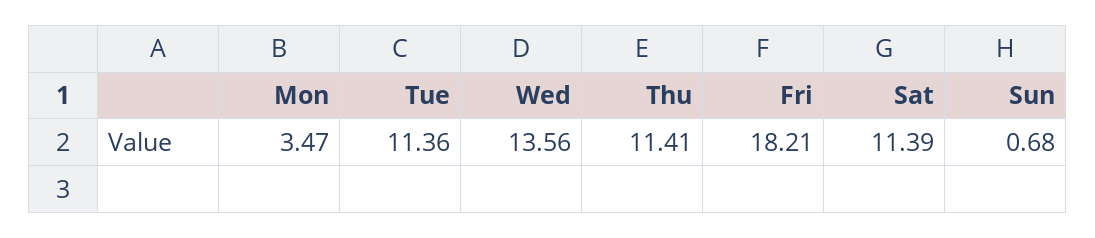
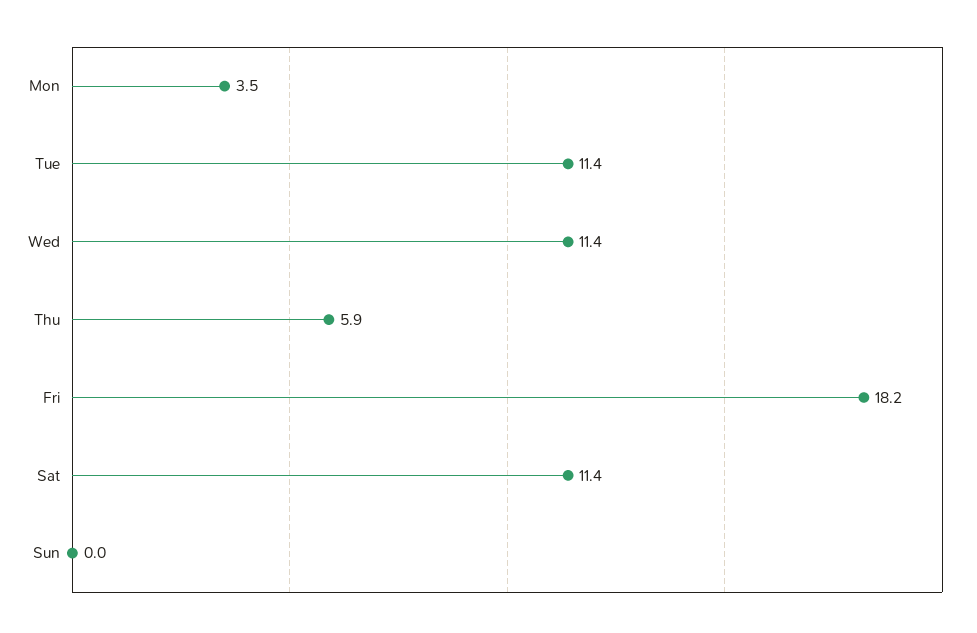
  {
    "Mon": 3.47,
    "Tue": 11.36,
-   "Wed": 13.56,
+   "Wed": 11.4,
-   "Thu": 11.41,
+   "Thu": 5.9,
    "Fri": 18.21,
    "Sat": 11.39,
-   "Sun": 0.68
+   "Sun": 0
  }

